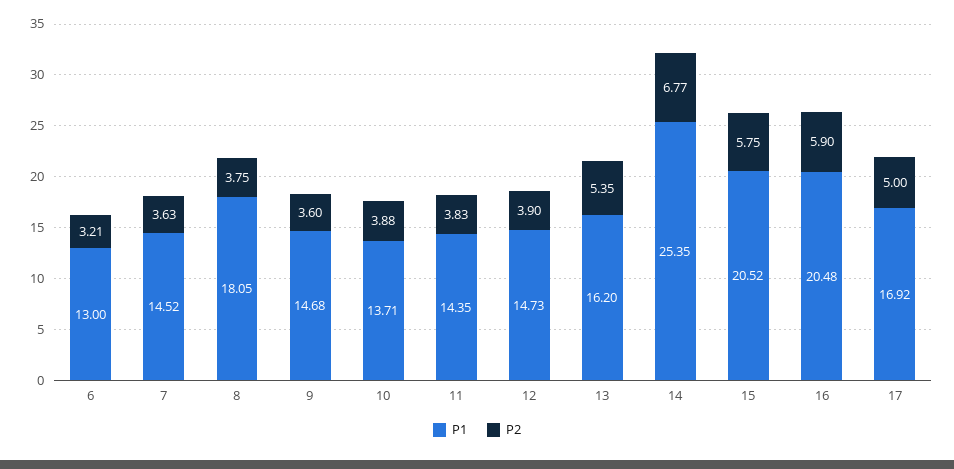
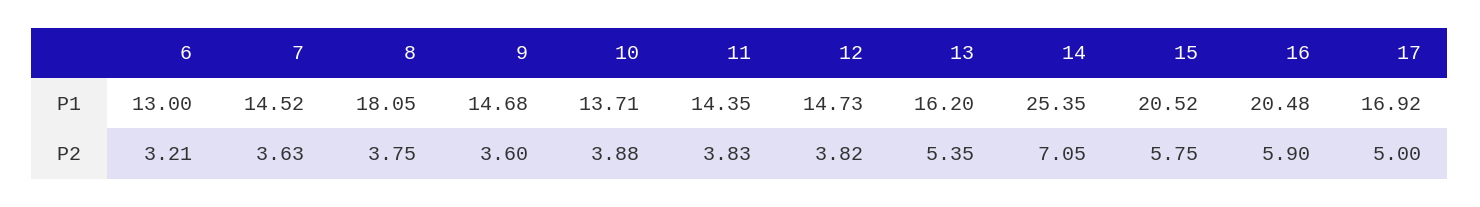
  {
    "P1": {
      "6": 13,
      "7": 14.52,
      "8": 18.05,
      "9": 14.68,
      "10": 13.71,
      "11": 14.35,
      "12": 14.73,
      "13": 16.2,
      "14": 25.35,
      "15": 20.52,
      "16": 20.48,
      "17": 16.92
    },
    "P2": {
      "6": 3.21,
      "7": 3.63,
      "8": 3.75,
      "9": 3.6,
      "10": 3.88,
      "11": 3.83,
-     "12": 3.9,
+     "12": 3.82,
      "13": 5.35,
-     "14": 6.77,
+     "14": 7.05,
      "15": 5.75,
      "16": 5.9,
      "17": 5
    }
  }

